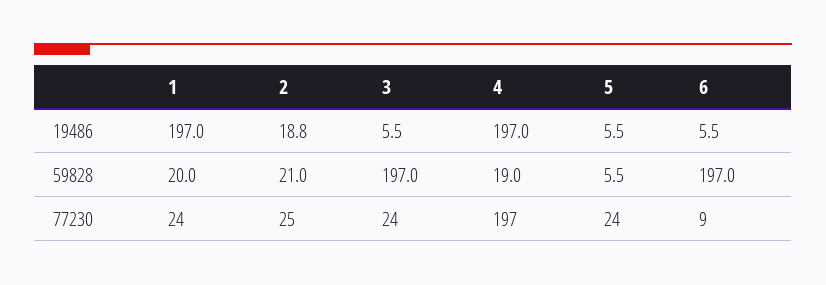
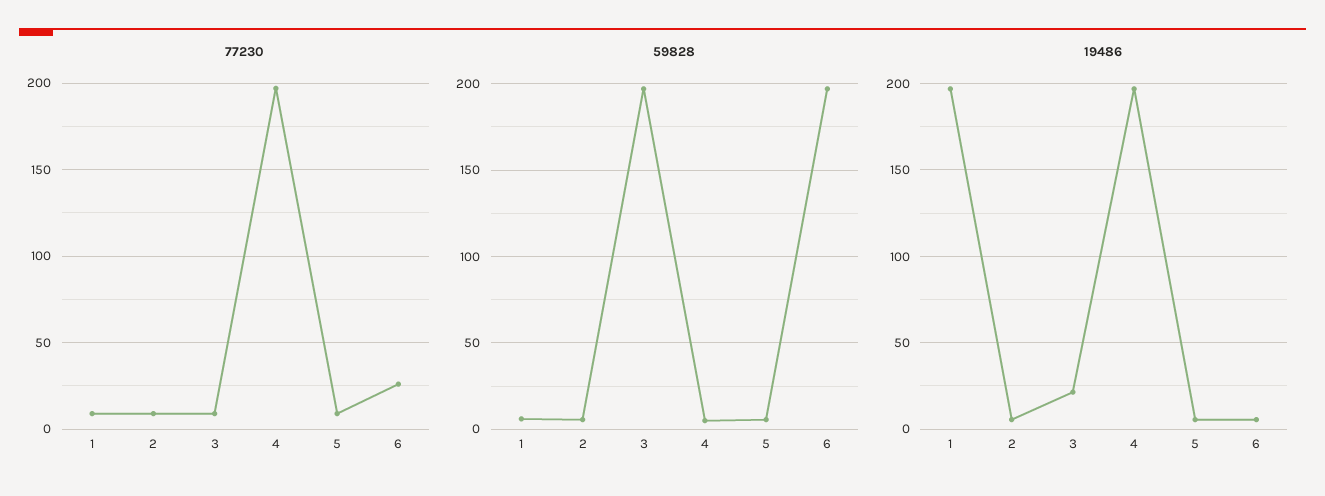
  {
    "19486": {
      "1": 197,
-     "2": 18.8,
+     "2": 5,
-     "3": 5.5,
+     "3": 20,
      "4": 197,
      "5": 5.5,
      "6": 5.5
    },
    "59828": {
-     "1": 20,
+     "1": 5,
-     "2": 21,
+     "2": 5,
      "3": 197,
-     "4": 19,
+     "4": 5,
      "5": 5.5,
      "6": 197
    },
    "77230": {
-     "1": 24,
+     "1": 10,
-     "2": 25,
+     "2": 10,
-     "3": 24,
+     "3": 10,
      "4": 197,
-     "5": 24,
+     "5": 10,
-     "6": 9
+     "6": 25
    }
  }

